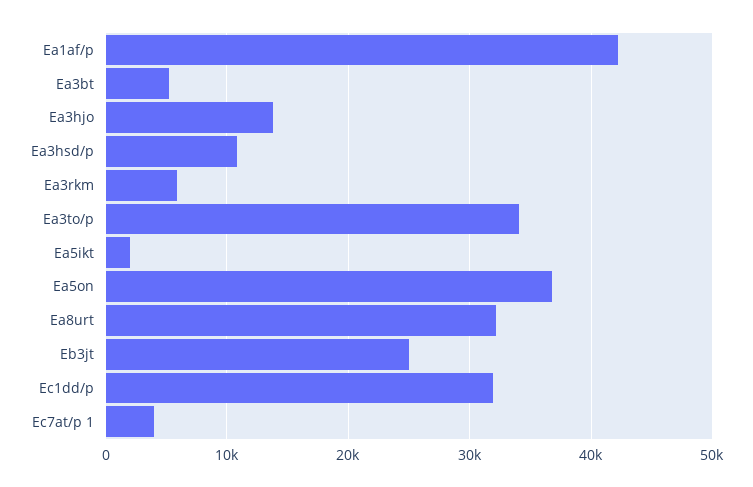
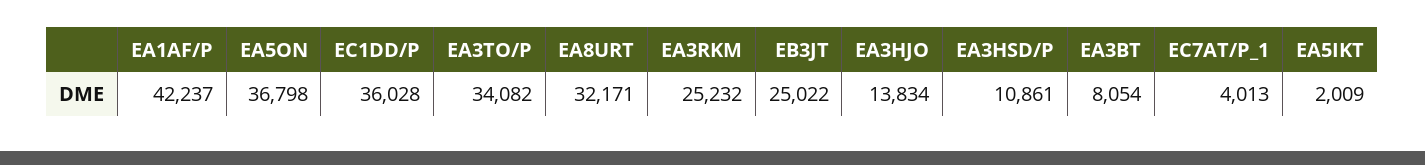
  {
    "Ea1af/p": 42237,
-   "Ea3bt": 5000,
+   "Ea3bt": 8054,
    "Ea3hjo": 13834,
    "Ea3hsd/p": 10861,
-   "Ea3rkm": 6000,
+   "Ea3rkm": 25232,
    "Ea3to/p": 34082,
    "Ea5ikt": 2009,
    "Ea5on": 36798,
    "Ea8urt": 32171,
    "Eb3jt": 25022,
-   "Ec1dd/p": 32000,
+   "Ec1dd/p": 36028,
    "Ec7at/p 1": 4013
  }

